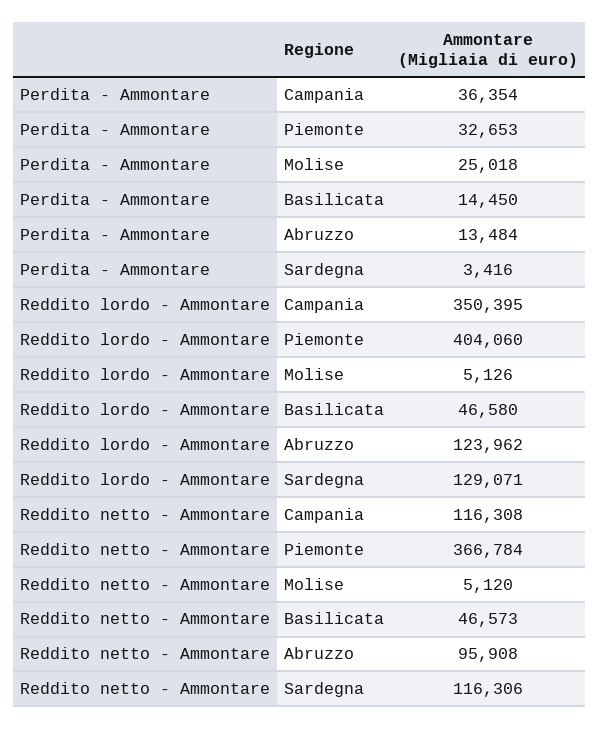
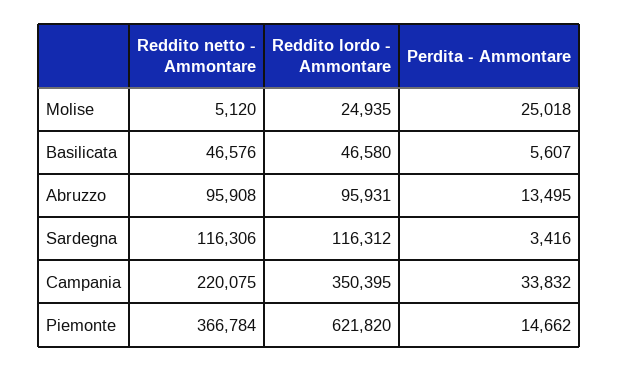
  {
    "Perdita - Ammontare": {
-     "Campania": 36354,
+     "Campania": 33832,
-     "Piemonte": 32653,
+     "Piemonte": 14662,
      "Molise": 25018,
-     "Basilicata": 14450,
+     "Basilicata": 5607,
-     "Abruzzo": 13484,
+     "Abruzzo": 13495,
      "Sardegna": 3416
    },
    "Reddito lordo - Ammontare": {
      "Campania": 350395,
-     "Piemonte": 404060,
+     "Piemonte": 621820,
-     "Molise": 5126,
+     "Molise": 24935,
      "Basilicata": 46580,
-     "Abruzzo": 123962,
+     "Abruzzo": 95931,
-     "Sardegna": 129071
+     "Sardegna": 116312
    },
    "Reddito netto - Ammontare": {
-     "Campania": 116308,
+     "Campania": 220075,
      "Piemonte": 366784,
      "Molise": 5120,
-     "Basilicata": 46573,
+     "Basilicata": 46576,
      "Abruzzo": 95908,
      "Sardegna": 116306
    }
  }

